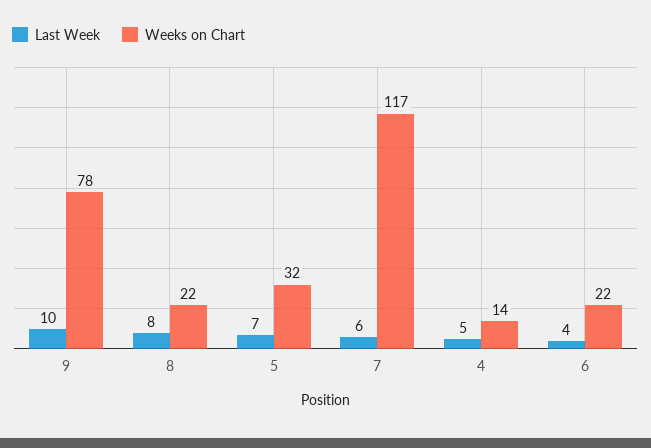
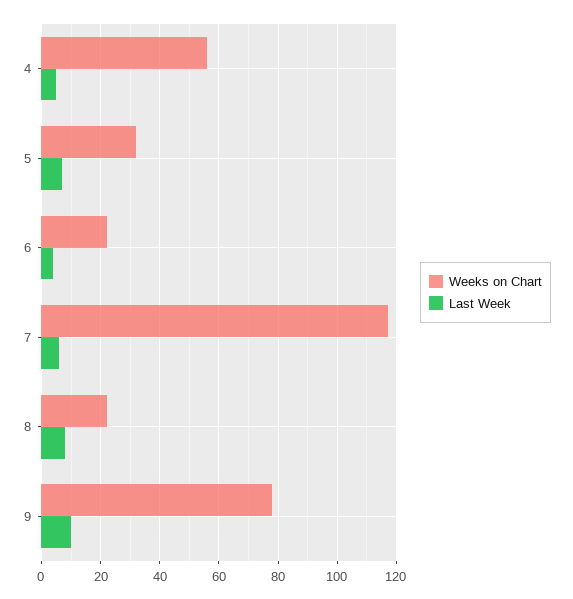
  {
    "Last Week": {
      "9": 10,
      "8": 8,
      "5": 7,
      "7": 6,
      "4": 5,
      "6": 4
    },
    "Weeks on Chart": {
      "9": 78,
      "8": 22,
      "5": 32,
      "7": 117,
-     "4": 14,
+     "4": 55,
      "6": 22
    }
  }

